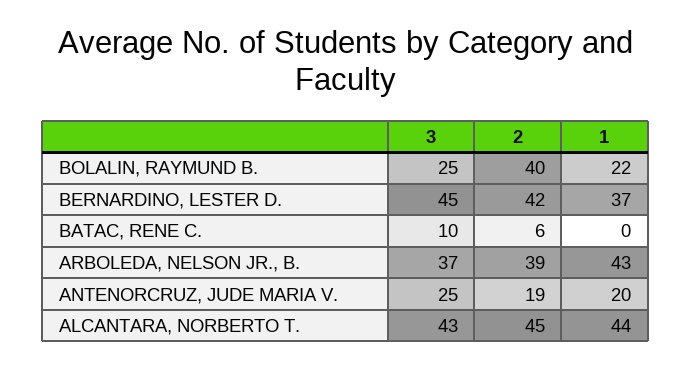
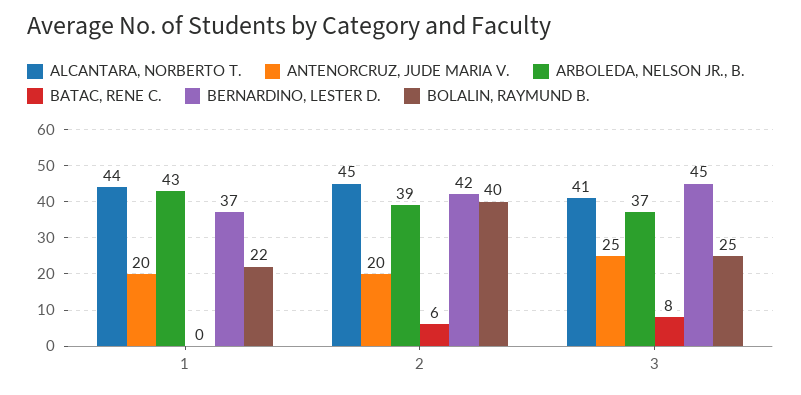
  {
    "BOLALIN, RAYMUND B.": {
      "3": 25,
      "2": 40,
      "1": 22
    },
    "BERNARDINO, LESTER D.": {
      "3": 45,
      "2": 42,
      "1": 37
    },
    "BATAC, RENE C.": {
-     "3": 10,
+     "3": 8,
      "2": 6,
      "1": 0
    },
    "ARBOLEDA, NELSON JR., B.": {
      "3": 37,
      "2": 39,
      "1": 43
    },
    "ANTENORCRUZ, JUDE MARIA V.": {
      "3": 25,
-     "2": 19,
+     "2": 20,
      "1": 20
    },
    "ALCANTARA, NORBERTO T.": {
-     "3": 43,
+     "3": 41,
      "2": 45,
      "1": 44
    }
  }

